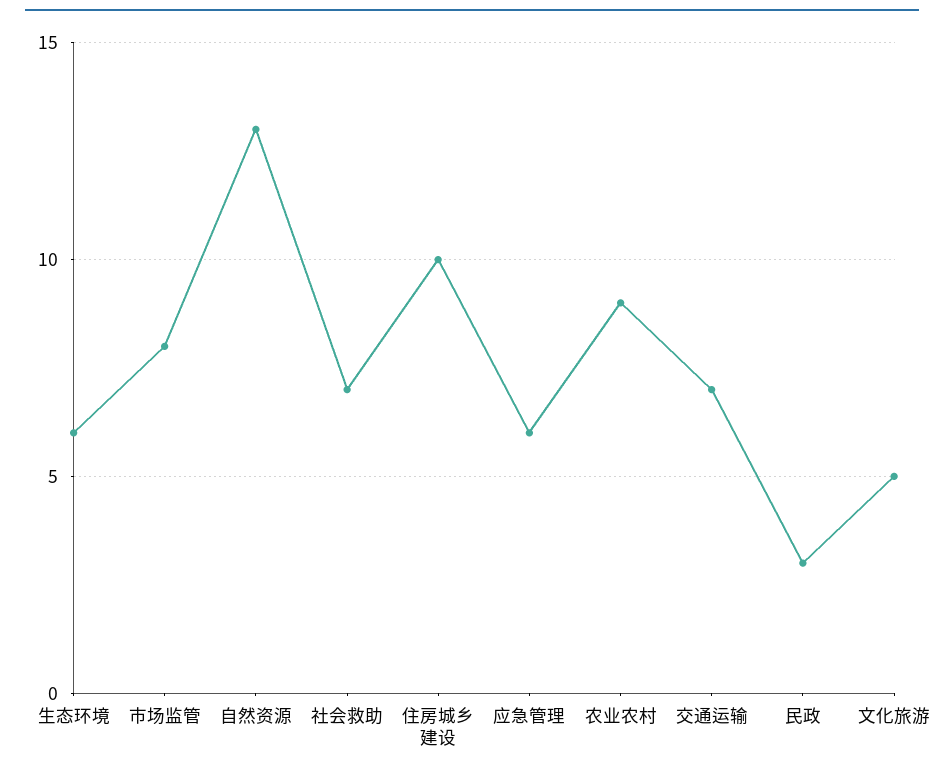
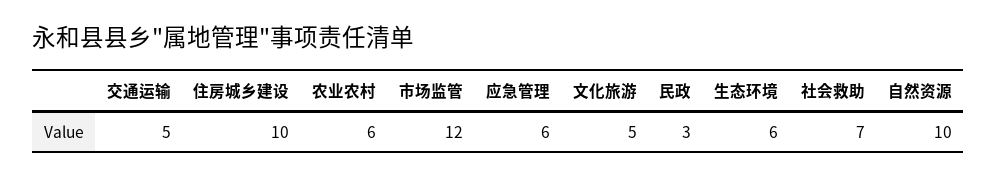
  {
    "生态环境": 6,
-   "市场监管": 8,
+   "市场监管": 12,
-   "自然资源": 13,
+   "自然资源": 10,
    "社会救助": 7,
    "住房城乡建设": 10,
    "应急管理": 6,
-   "农业农村": 9,
+   "农业农村": 6,
-   "交通运输": 7,
+   "交通运输": 5,
    "民政": 3,
    "文化旅游": 5
  }

